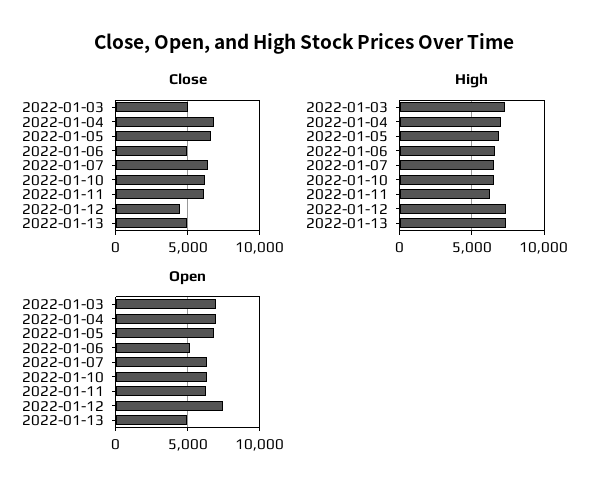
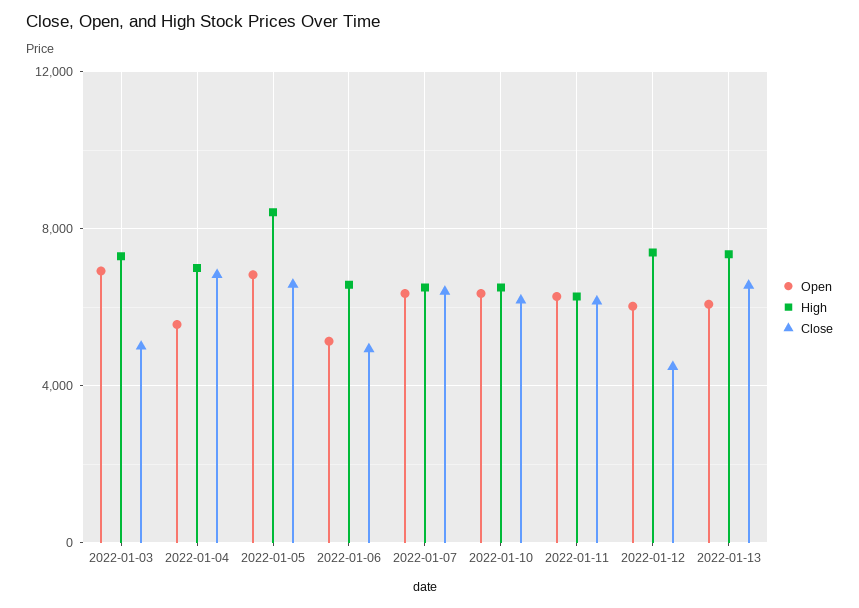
  {
    "Close": {
      "2022-01-03": 5000,
      "2022-01-04": 7000,
      "2022-01-05": 6500,
      "2022-01-06": 5000,
      "2022-01-07": 6500,
      "2022-01-10": 6000,
      "2022-01-11": 6000,
      "2022-01-12": 4500,
-     "2022-01-13": 5000
+     "2022-01-13": 6500
    },
    "High": {
      "2022-01-03": 7500,
      "2022-01-04": 7000,
-     "2022-01-05": 7000,
+     "2022-01-05": 8500,
      "2022-01-06": 6500,
      "2022-01-07": 6500,
      "2022-01-10": 6500,
      "2022-01-11": 6500,
      "2022-01-12": 7500,
      "2022-01-13": 7500
    },
    "Open": {
      "2022-01-03": 7000,
-     "2022-01-04": 7000,
+     "2022-01-04": 5500,
      "2022-01-05": 7000,
      "2022-01-06": 5000,
      "2022-01-07": 6500,
      "2022-01-10": 6500,
      "2022-01-11": 6500,
-     "2022-01-12": 7500,
+     "2022-01-12": 6000,
-     "2022-01-13": 5000
+     "2022-01-13": 6000
    }
  }

